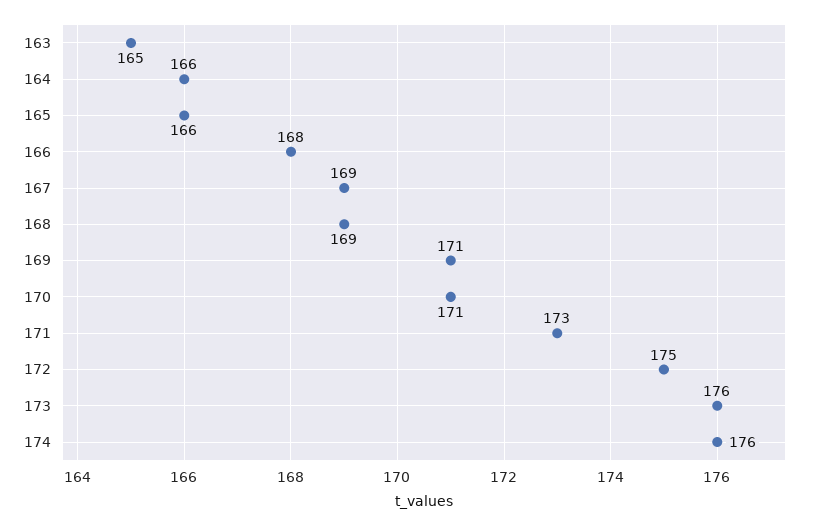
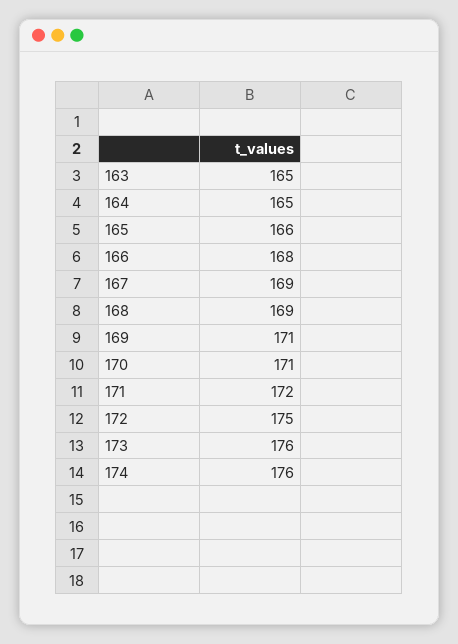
  {
    "163": 165,
-   "164": 166,
+   "164": 165,
    "165": 166,
    "166": 168,
    "167": 169,
    "168": 169,
    "169": 171,
    "170": 171,
-   "171": 173,
+   "171": 172,
    "172": 175,
    "173": 176,
    "174": 176
  }

